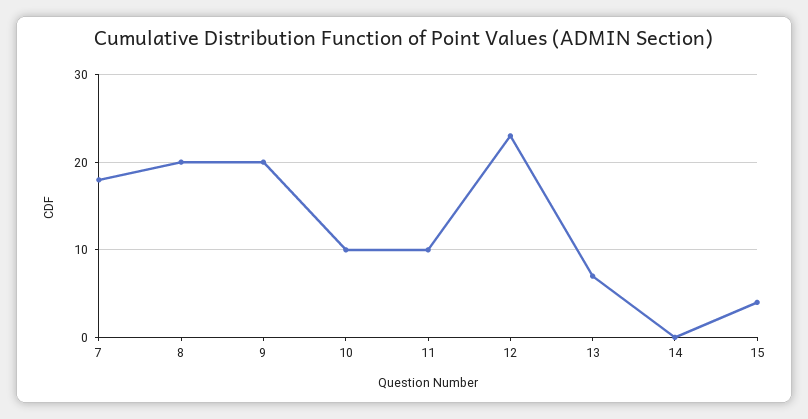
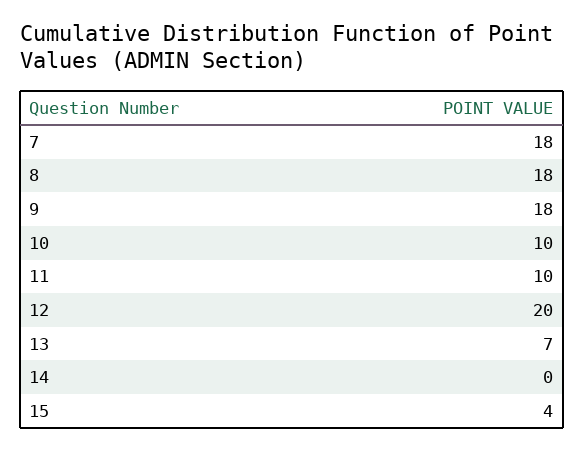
  {
    "7": 18,
-   "8": 20,
+   "8": 18,
-   "9": 20,
+   "9": 18,
    "10": 10,
    "11": 10,
-   "12": 23,
+   "12": 20,
    "13": 7,
    "14": 0,
    "15": 4
  }

